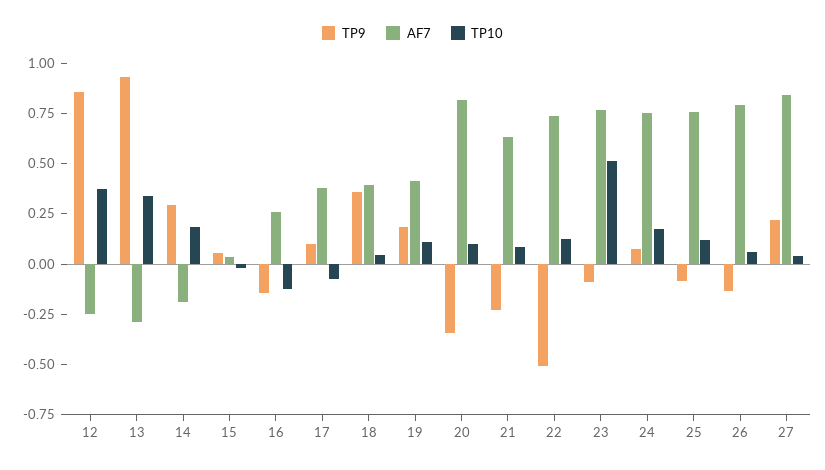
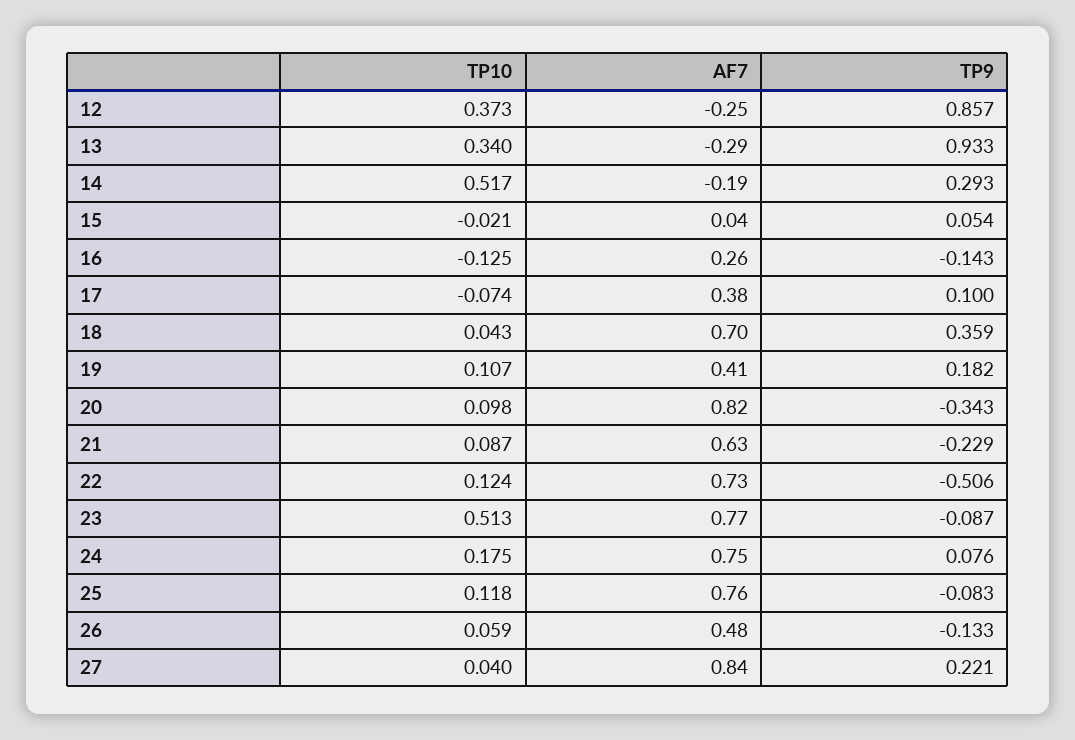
  {
    "TP9": {
      "12": 0.857,
      "13": 0.933,
      "14": 0.293,
      "15": 0.054,
      "16": -0.143,
      "17": 0.1,
      "18": 0.359,
      "19": 0.182,
      "20": -0.343,
      "21": -0.229,
      "22": -0.506,
      "23": -0.087,
      "24": 0.076,
      "25": -0.083,
      "26": -0.133,
      "27": 0.221
    },
    "AF7": {
      "12": -0.25,
      "13": -0.29,
      "14": -0.19,
      "15": 0.04,
      "16": 0.26,
      "17": 0.38,
-     "18": 0.4,
+     "18": 0.7,
      "19": 0.41,
      "20": 0.82,
      "21": 0.63,
      "22": 0.73,
      "23": 0.77,
      "24": 0.75,
      "25": 0.76,
-     "26": 0.8,
+     "26": 0.48,
      "27": 0.84
    },
    "TP10": {
      "12": 0.373,
      "13": 0.34,
-     "14": 0.2,
+     "14": 0.517,
      "15": -0.021,
      "16": -0.125,
      "17": -0.074,
      "18": 0.043,
      "19": 0.107,
      "20": 0.098,
      "21": 0.087,
      "22": 0.124,
      "23": 0.513,
      "24": 0.175,
      "25": 0.118,
      "26": 0.059,
      "27": 0.04
    }
  }

